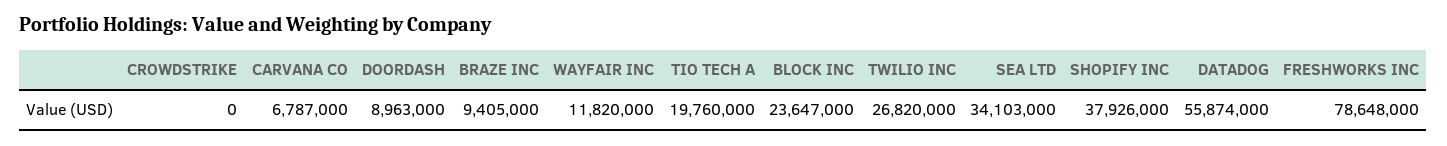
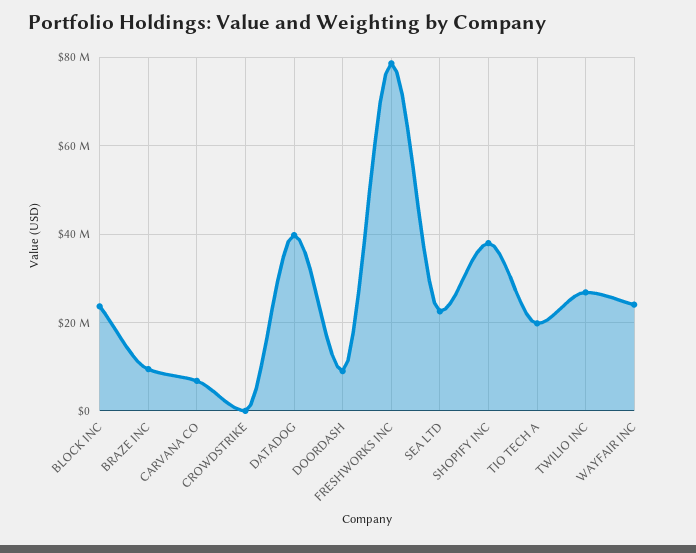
  {
    "CROWDSTRIKE": 0,
    "CARVANA CO": 6787000,
    "DOORDASH": 8963000,
    "BRAZE INC": 9405000,
-   "WAYFAIR INC": 11820000,
+   "WAYFAIR INC": 24000000,
    "TIO TECH A": 19760000,
    "BLOCK INC": 23647000,
    "TWILIO INC": 26820000,
-   "SEA LTD": 34103000,
+   "SEA LTD": 22000000,
    "SHOPIFY INC": 37926000,
-   "DATADOG": 55874000,
+   "DATADOG": 40000000,
    "FRESHWORKS INC": 78648000
  }

